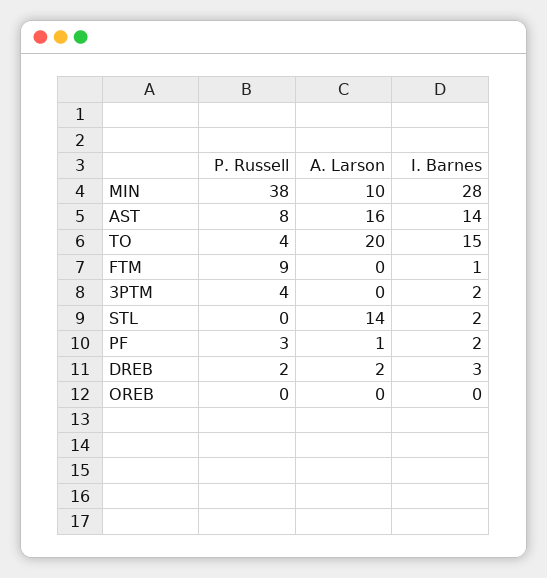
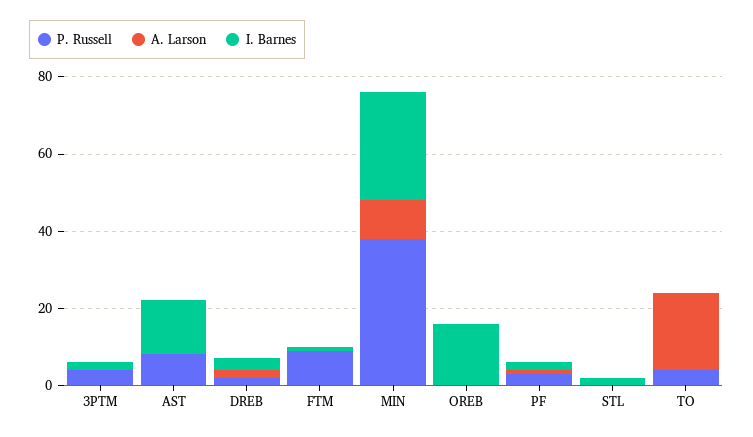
  {
    "P. Russell": {
      "MIN": 38,
      "AST": 8,
      "TO": 4,
      "FTM": 9,
      "3PTM": 4,
      "STL": 0,
      "PF": 3,
      "DREB": 2,
      "OREB": 0
    },
    "A. Larson": {
      "MIN": 10,
-     "AST": 16,
+     "AST": 0,
      "TO": 20,
      "FTM": 0,
      "3PTM": 0,
-     "STL": 14,
+     "STL": 0,
      "PF": 1,
      "DREB": 2,
      "OREB": 0
    },
    "I. Barnes": {
      "MIN": 28,
      "AST": 14,
-     "TO": 15,
+     "TO": 0,
      "FTM": 1,
      "3PTM": 2,
      "STL": 2,
      "PF": 2,
      "DREB": 3,
-     "OREB": 0
+     "OREB": 15
    }
  }

